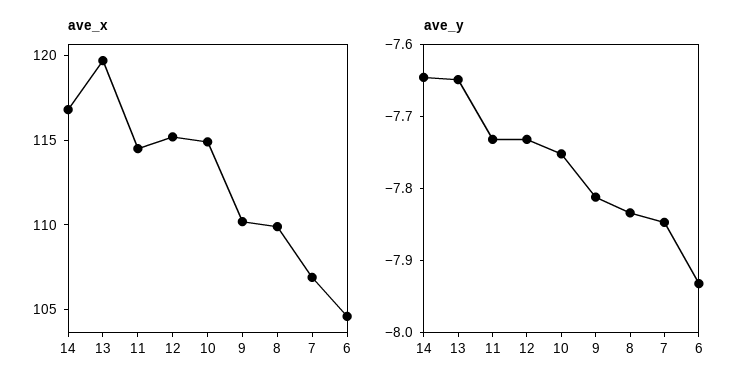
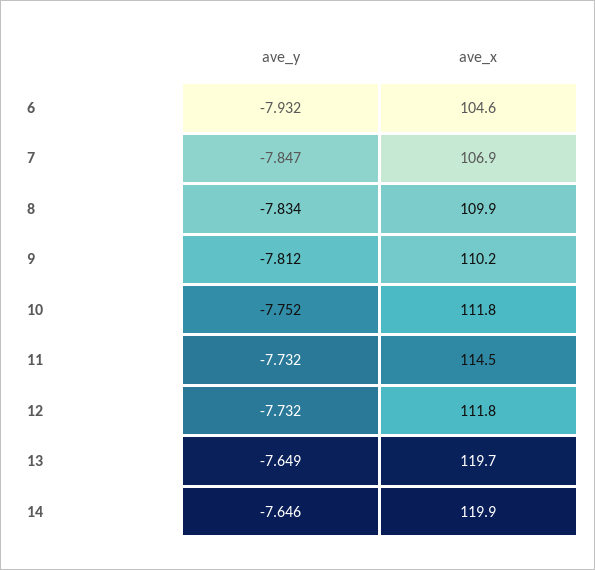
  {
    "ave_x": {
-     "14": 117,
+     "14": 119.9,
      "13": 119.7,
      "11": 114.5,
-     "12": 115,
+     "12": 111.8,
-     "10": 115,
+     "10": 111.8,
      "9": 110.2,
      "8": 109.9,
      "7": 106.9,
      "6": 104.6
    },
    "ave_y": {
      "14": -7.646,
      "13": -7.649,
      "11": -7.732,
      "12": -7.732,
      "10": -7.752,
      "9": -7.812,
      "8": -7.834,
      "7": -7.847,
      "6": -7.932
    }
  }

